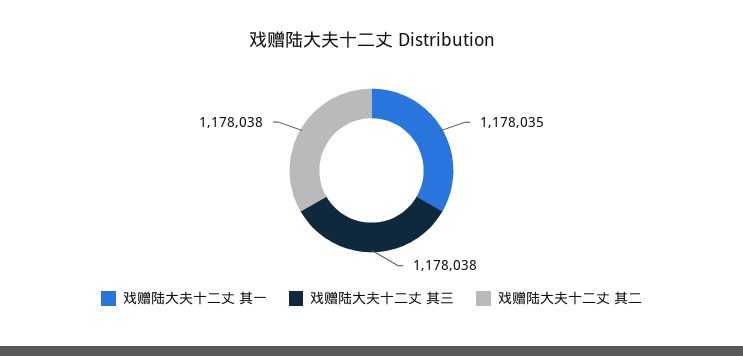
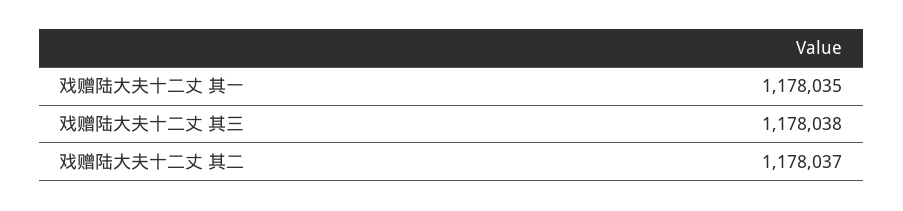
  {
    "戏赠陆大夫十二丈 其一": 1178035,
    "戏赠陆大夫十二丈 其三": 1178038,
-   "戏赠陆大夫十二丈 其二": 1178038
+   "戏赠陆大夫十二丈 其二": 1178037
  }

